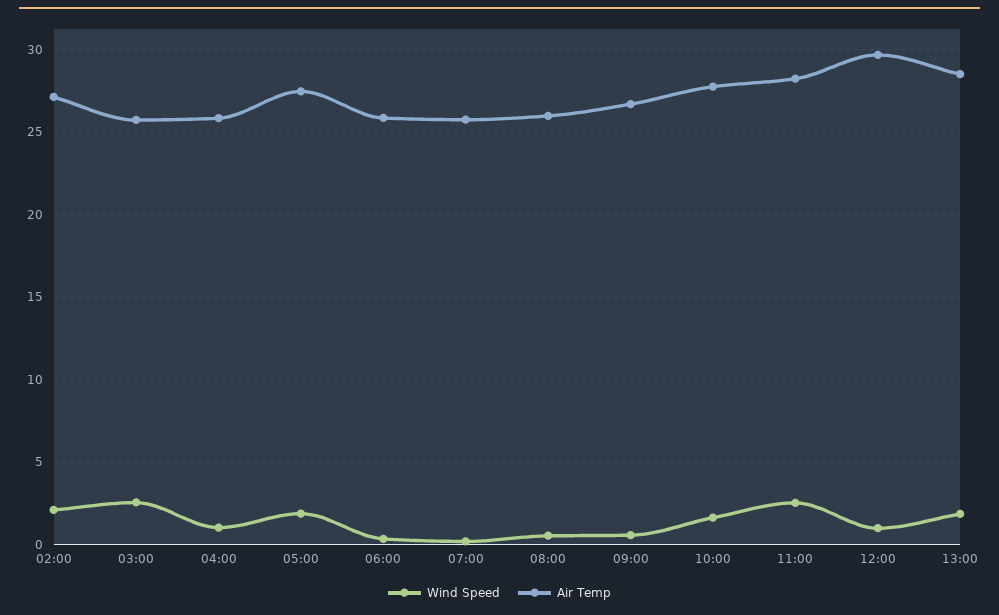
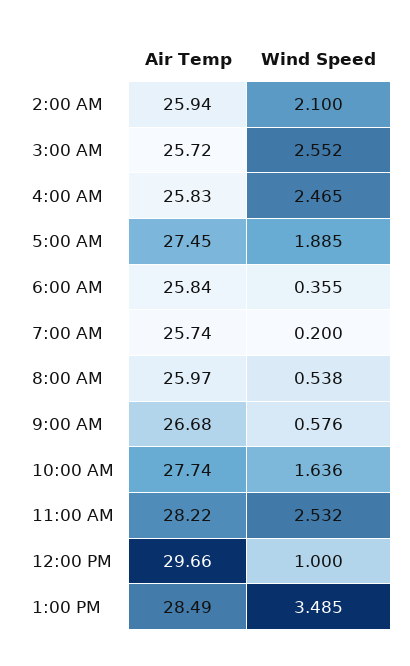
  {
    "Wind Speed": {
      "02:00": 2.1,
      "03:00": 2.552,
-     "04:00": 1,
+     "04:00": 2.465,
      "05:00": 1.885,
      "06:00": 0.355,
      "07:00": 0.2,
      "08:00": 0.538,
      "09:00": 0.576,
      "10:00": 1.636,
      "11:00": 2.532,
      "12:00": 1,
-     "13:00": 2
+     "13:00": 3.485
    },
    "Air Temp": {
-     "02:00": 27,
+     "02:00": 25.94,
      "03:00": 25.72,
      "04:00": 25.83,
      "05:00": 27.45,
      "06:00": 25.84,
      "07:00": 25.74,
      "08:00": 25.97,
      "09:00": 26.68,
      "10:00": 27.74,
      "11:00": 28.22,
      "12:00": 29.66,
      "13:00": 28.49
    }
  }

